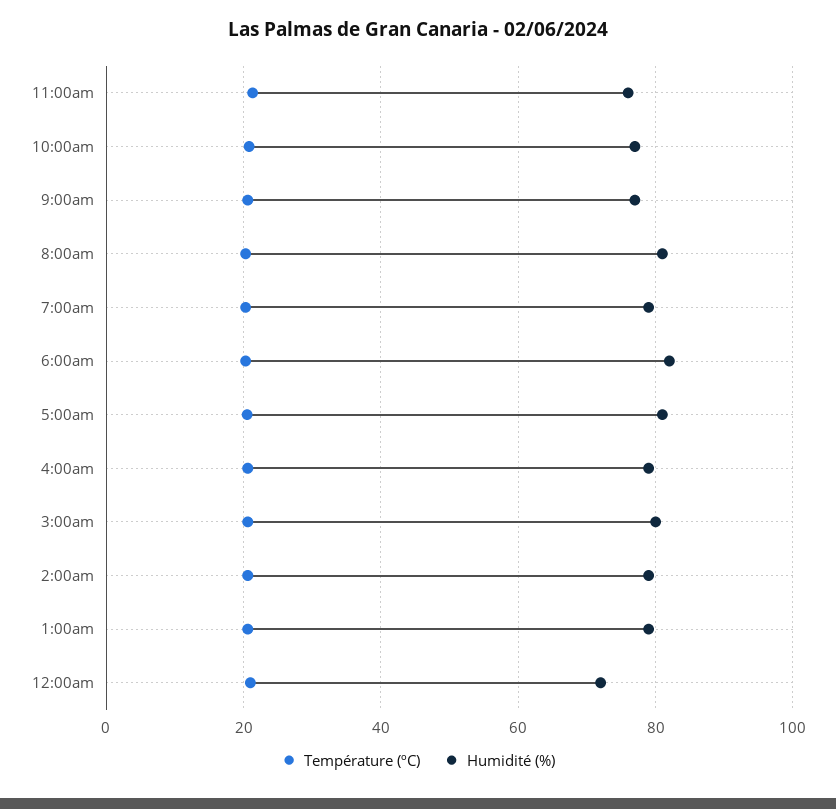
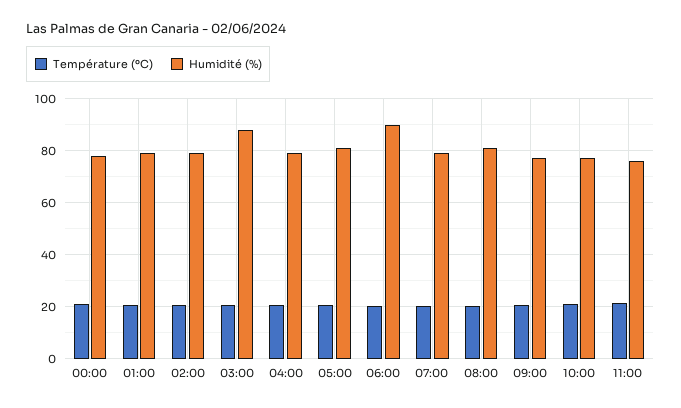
  {
    "Température (ºC)": {
      "11:00am": 22,
      "10:00am": 20,
      "9:00am": 20,
      "8:00am": 20,
      "7:00am": 20,
      "6:00am": 20,
      "5:00am": 20,
      "4:00am": 20,
      "3:00am": 20,
      "2:00am": 20,
      "1:00am": 20,
      "12:00am": 22
    },
    "Humidité (%)": {
      "11:00am": 76,
      "10:00am": 78,
      "9:00am": 78,
      "8:00am": 82,
      "7:00am": 80,
-     "6:00am": 82,
+     "6:00am": 90,
      "5:00am": 82,
      "4:00am": 80,
-     "3:00am": 80,
+     "3:00am": 87.5,
      "2:00am": 80,
      "1:00am": 80,
-     "12:00am": 72
+     "12:00am": 77.5
    }
  }

